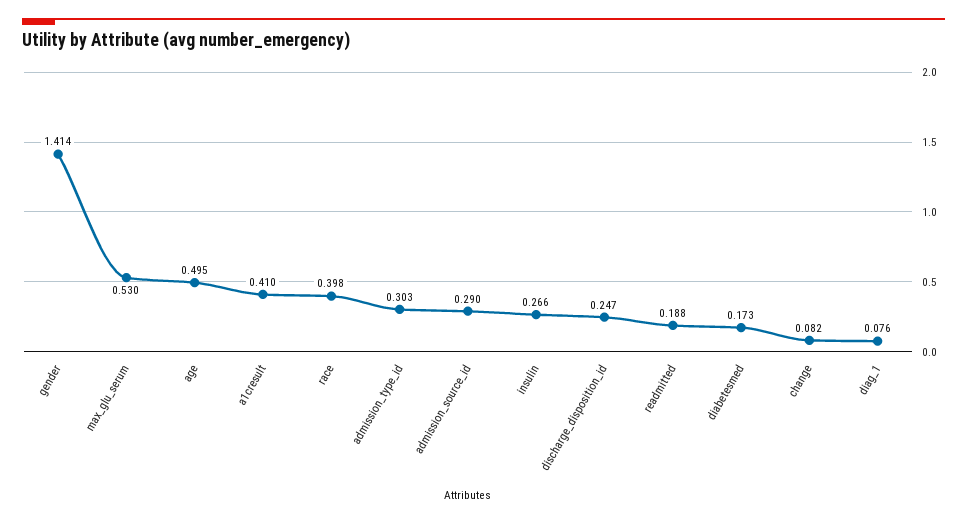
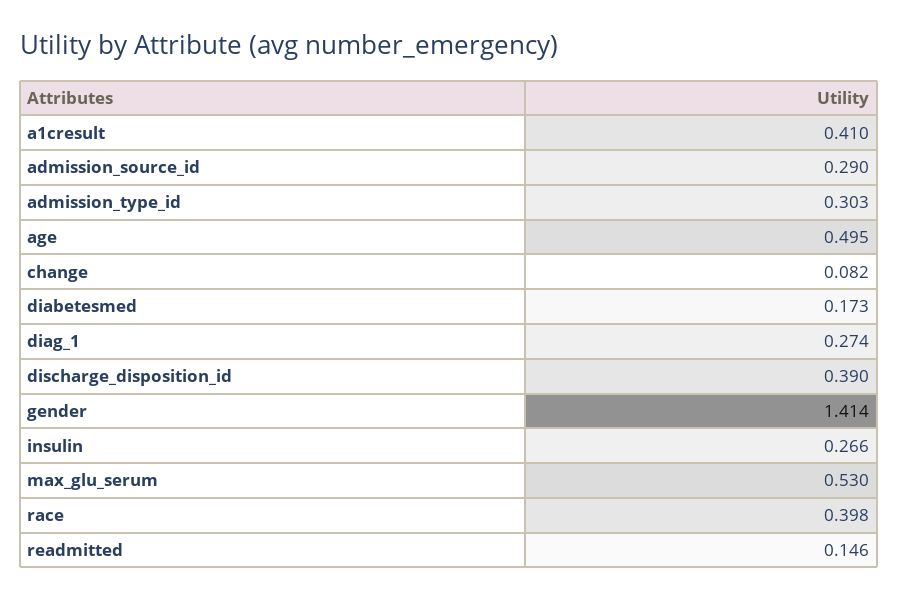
  {
    "gender": 1.414,
    "max_glu_serum": 0.53,
    "age": 0.495,
    "a1cresult": 0.41,
    "race": 0.398,
    "admission_type_id": 0.303,
    "admission_source_id": 0.29,
    "insulin": 0.266,
-   "discharge_disposition_id": 0.247,
+   "discharge_disposition_id": 0.39,
-   "readmitted": 0.188,
+   "readmitted": 0.146,
    "diabetesmed": 0.173,
    "change": 0.082,
-   "diag_1": 0.076
+   "diag_1": 0.274
  }

